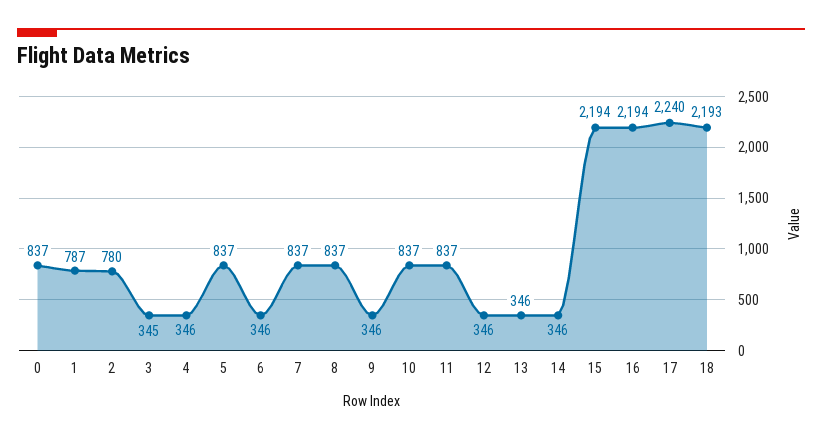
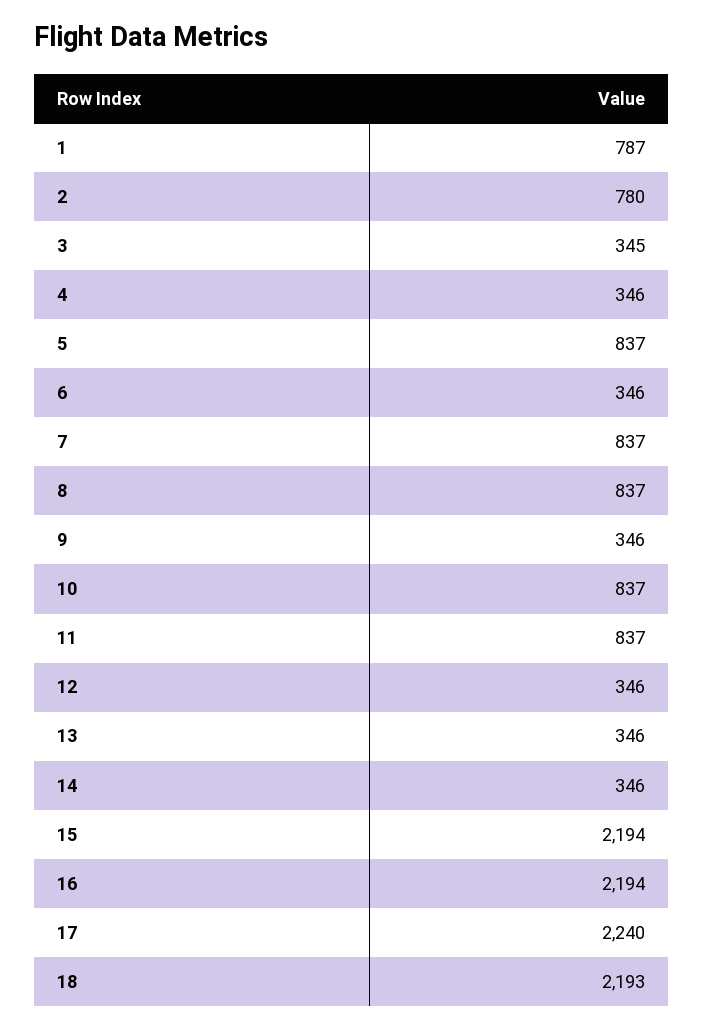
  {
-   "0": 837,
    "1": 787,
    "2": 780,
    "3": 345,
    "4": 346,
    "5": 837,
    "6": 346,
    "7": 837,
    "8": 837,
    "9": 346,
    "10": 837,
    "11": 837,
    "12": 346,
    "13": 346,
    "14": 346,
    "15": 2194,
    "16": 2194,
    "17": 2240,
    "18": 2193
  }

